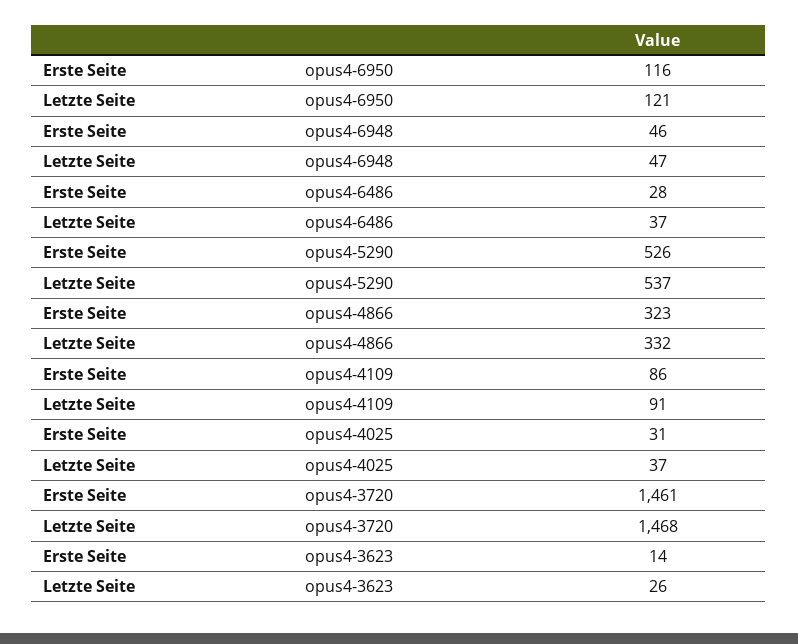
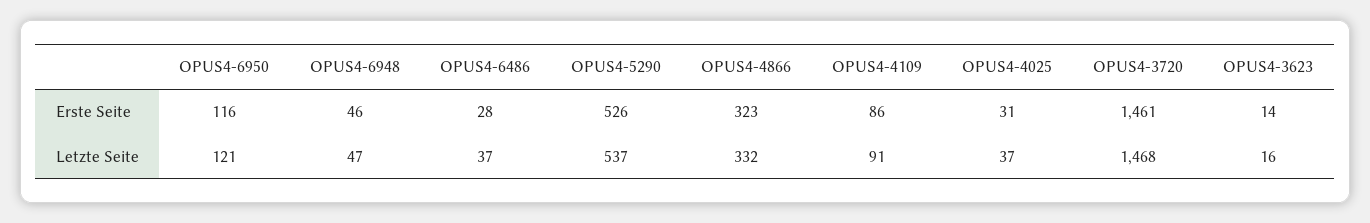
  {
    "Erste Seite": {
      "opus4-6950": 116,
      "opus4-6948": 46,
      "opus4-6486": 28,
      "opus4-5290": 526,
      "opus4-4866": 323,
      "opus4-4109": 86,
      "opus4-4025": 31,
      "opus4-3720": 1461,
      "opus4-3623": 14
    },
    "Letzte Seite": {
      "opus4-6950": 121,
      "opus4-6948": 47,
      "opus4-6486": 37,
      "opus4-5290": 537,
      "opus4-4866": 332,
      "opus4-4109": 91,
      "opus4-4025": 37,
      "opus4-3720": 1468,
-     "opus4-3623": 26
+     "opus4-3623": 16
    }
  }

